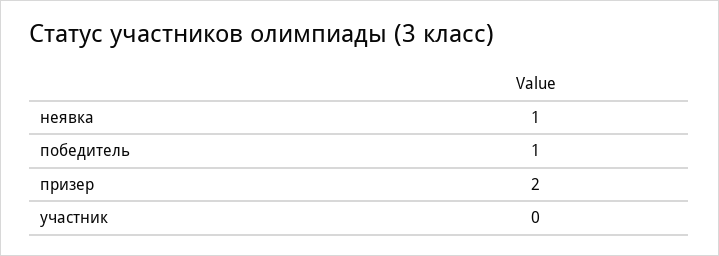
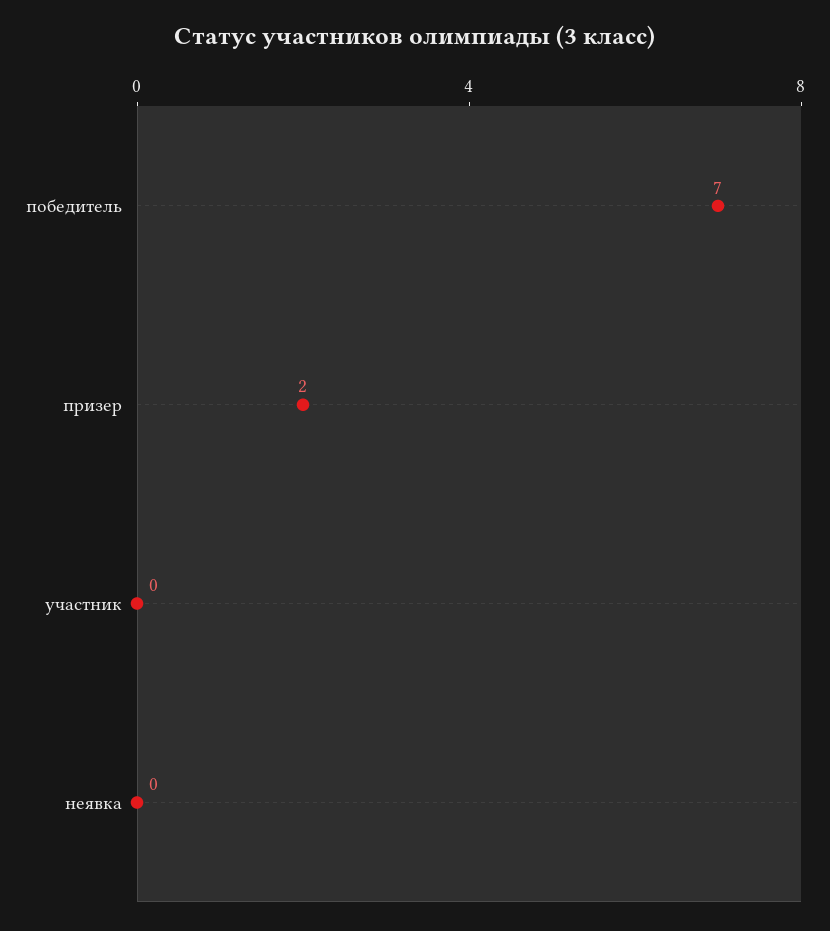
  {
-   "неявка": 1,
+   "неявка": 0,
-   "победитель": 1,
+   "победитель": 7,
    "призер": 2,
    "участник": 0
  }

